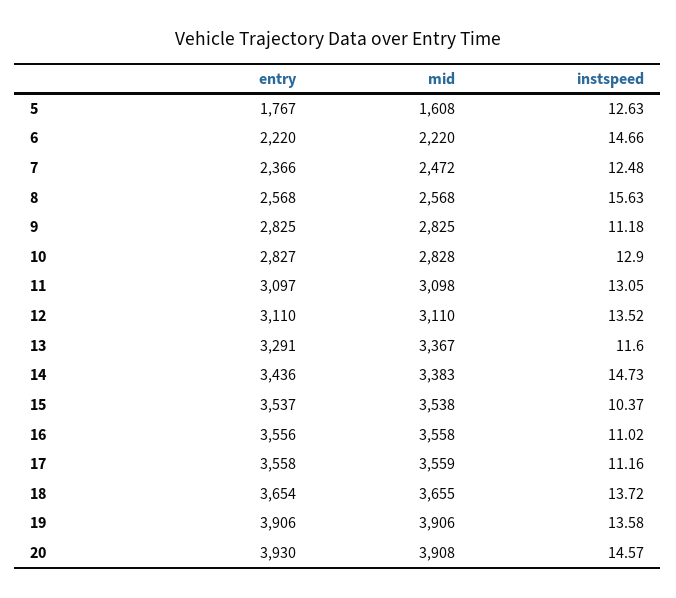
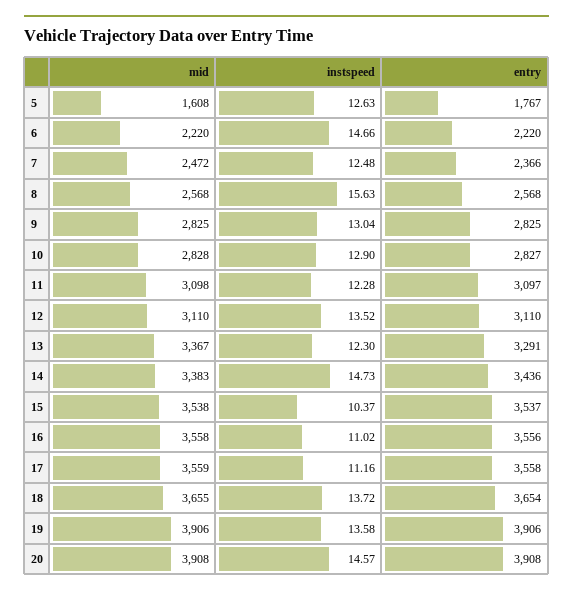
  {
    "entry": {
      "5": 1767,
      "6": 2220,
      "7": 2366,
      "8": 2568,
      "9": 2825,
      "10": 2827,
      "11": 3097,
      "12": 3110,
      "13": 3291,
      "14": 3436,
      "15": 3537,
      "16": 3556,
      "17": 3558,
      "18": 3654,
      "19": 3906,
-     "20": 3930
+     "20": 3908
    },
    "mid": {
      "5": 1608,
      "6": 2220,
      "7": 2472,
      "8": 2568,
      "9": 2825,
      "10": 2828,
      "11": 3098,
      "12": 3110,
      "13": 3367,
      "14": 3383,
      "15": 3538,
      "16": 3558,
      "17": 3559,
      "18": 3655,
      "19": 3906,
      "20": 3908
    },
    "instspeed": {
      "5": 12.63,
      "6": 14.66,
      "7": 12.48,
      "8": 15.63,
-     "9": 11.18,
+     "9": 13.04,
      "10": 12.9,
-     "11": 13.05,
+     "11": 12.28,
      "12": 13.52,
-     "13": 11.6,
+     "13": 12.3,
      "14": 14.73,
      "15": 10.37,
      "16": 11.02,
      "17": 11.16,
      "18": 13.72,
      "19": 13.58,
      "20": 14.57
    }
  }

